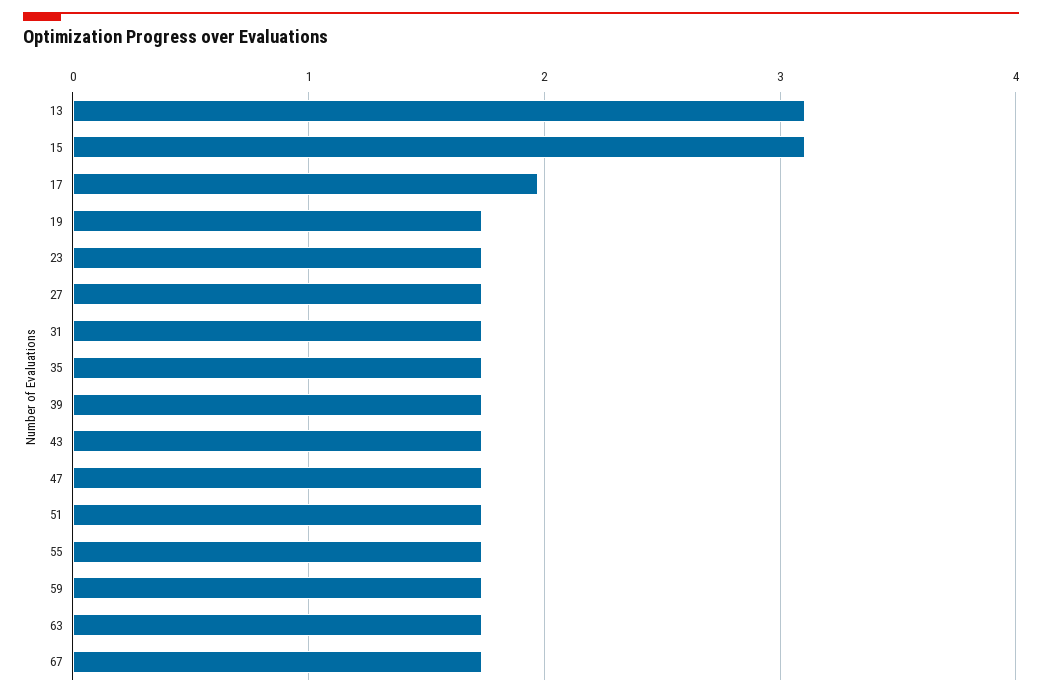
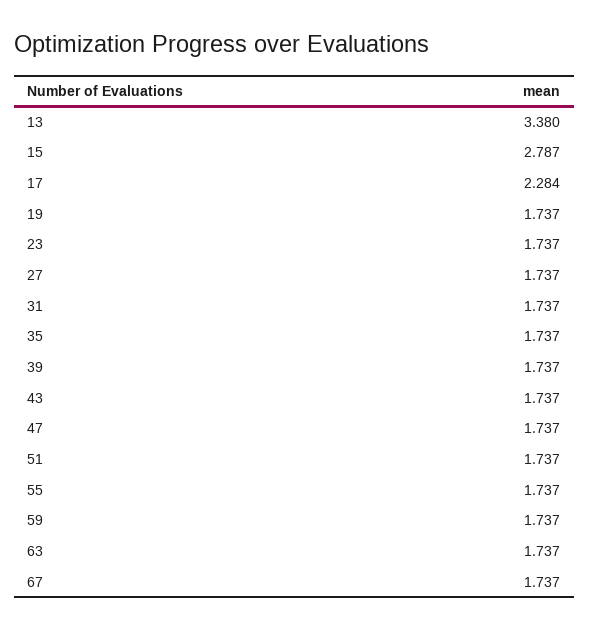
  {
-   "13": 3.1,
+   "13": 3.38,
-   "15": 3.1,
+   "15": 2.787,
-   "17": 2,
+   "17": 2.284,
    "19": 1.737,
    "23": 1.737,
    "27": 1.737,
    "31": 1.737,
    "35": 1.737,
    "39": 1.737,
    "43": 1.737,
    "47": 1.737,
    "51": 1.737,
    "55": 1.737,
    "59": 1.737,
    "63": 1.737,
    "67": 1.737
  }

